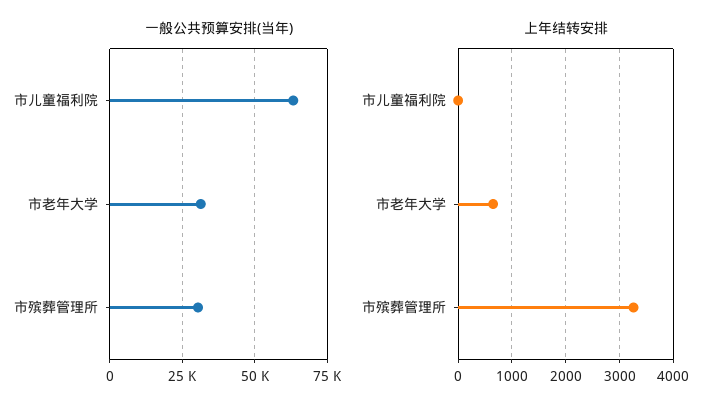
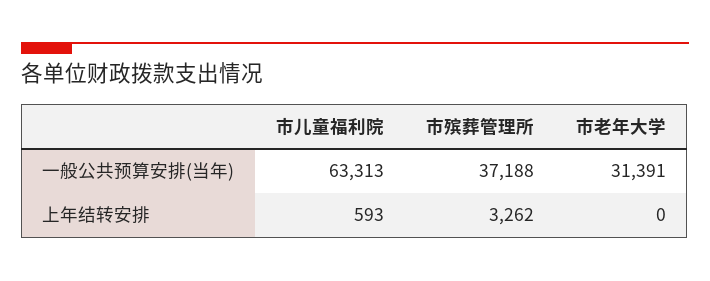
  {
    "一般公共预算安排(当年)": {
      "市儿童福利院": 63313,
      "市老年大学": 31391,
-     "市殡葬管理所": 30000
+     "市殡葬管理所": 37188
    },
    "上年结转安排": {
-     "市儿童福利院": 0,
+     "市儿童福利院": 593,
-     "市老年大学": 600,
+     "市老年大学": 0,
      "市殡葬管理所": 3262
    }
  }

